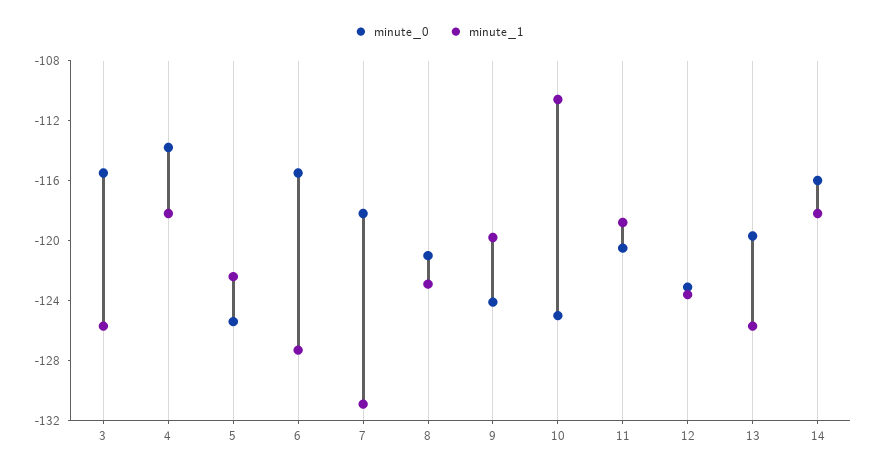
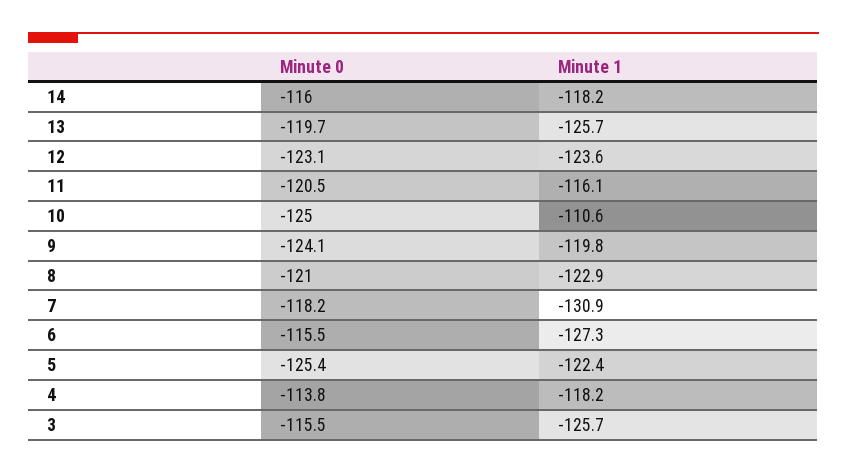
  {
    "minute_0": {
      "3": -115.5,
      "4": -113.8,
      "5": -125.4,
      "6": -115.5,
      "7": -118.2,
      "8": -121,
      "9": -124.1,
      "10": -125,
      "11": -120.5,
      "12": -123.1,
      "13": -119.7,
      "14": -116
    },
    "minute_1": {
      "3": -125.7,
      "4": -118.2,
      "5": -122.4,
      "6": -127.3,
      "7": -130.9,
      "8": -122.9,
      "9": -119.8,
      "10": -110.6,
-     "11": -119,
+     "11": -116.1,
      "12": -123.6,
      "13": -125.7,
      "14": -118.2
    }
  }

